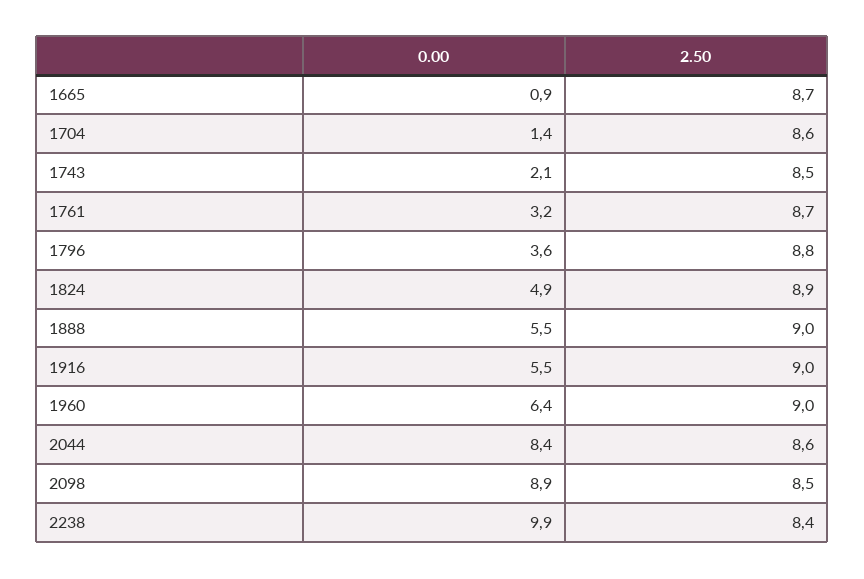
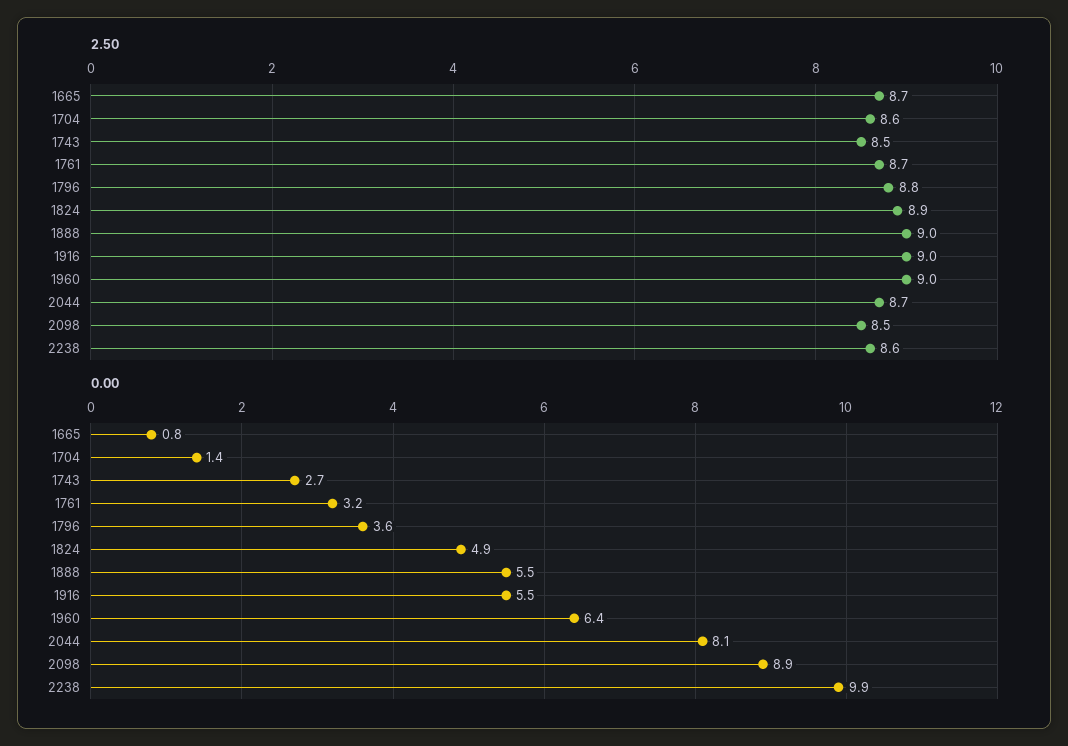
  {
    "0.00": {
-     "1665": 0.9,
+     "1665": 0.8,
      "1704": 1.4,
-     "1743": 2.1,
+     "1743": 2.7,
      "1761": 3.2,
      "1796": 3.6,
      "1824": 4.9,
      "1888": 5.5,
      "1916": 5.5,
      "1960": 6.4,
-     "2044": 8.4,
+     "2044": 8.1,
      "2098": 8.9,
      "2238": 9.9
    },
    "2.50": {
      "1665": 8.7,
      "1704": 8.6,
      "1743": 8.5,
      "1761": 8.7,
      "1796": 8.8,
      "1824": 8.9,
      "1888": 9,
      "1916": 9,
      "1960": 9,
-     "2044": 8.6,
+     "2044": 8.7,
      "2098": 8.5,
-     "2238": 8.4
+     "2238": 8.6
    }
  }

